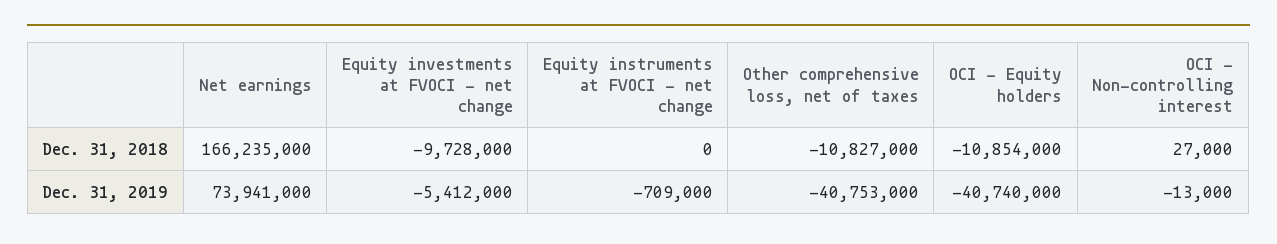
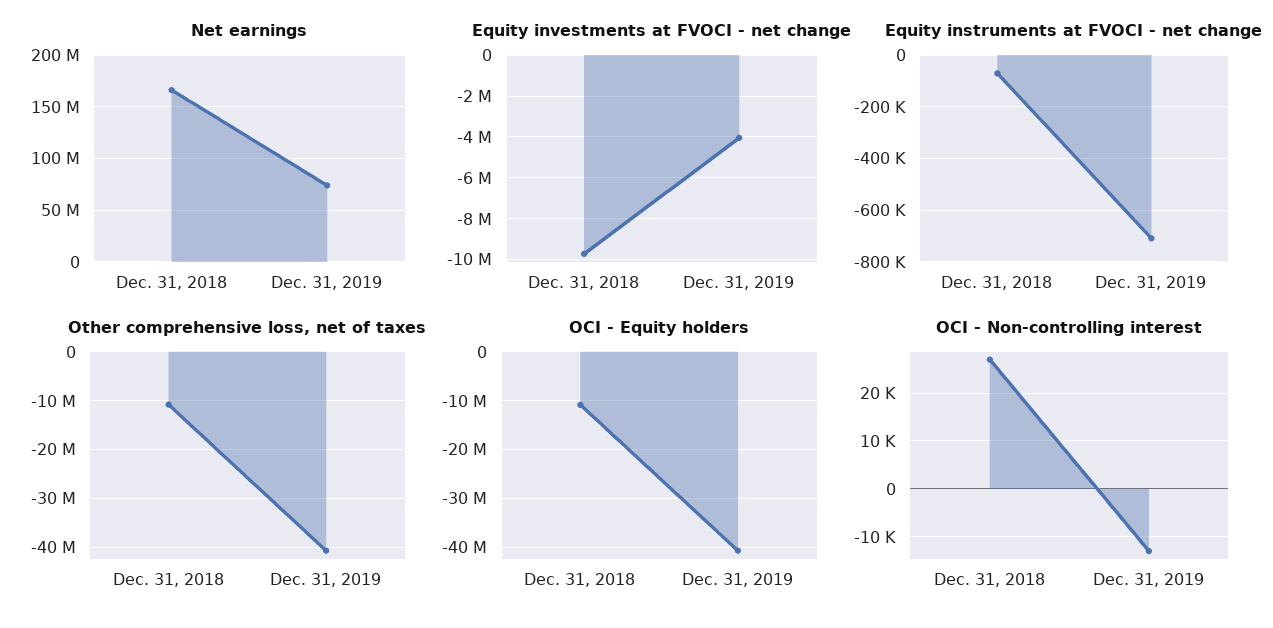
  {
    "Net earnings": {
      "Dec. 31, 2018": 166235000,
      "Dec. 31, 2019": 73941000
    },
    "Equity investments at FVOCI - net change": {
      "Dec. 31, 2018": -9728000,
-     "Dec. 31, 2019": -5412000
+     "Dec. 31, 2019": -4000000
    },
    "Equity instruments at FVOCI - net change": {
-     "Dec. 31, 2018": 0,
+     "Dec. 31, 2018": -75000,
      "Dec. 31, 2019": -709000
    },
    "Other comprehensive loss, net of taxes": {
      "Dec. 31, 2018": -10827000,
      "Dec. 31, 2019": -40753000
    },
    "OCI - Equity holders": {
      "Dec. 31, 2018": -10854000,
      "Dec. 31, 2019": -40740000
    },
    "OCI - Non-controlling interest": {
      "Dec. 31, 2018": 27000,
      "Dec. 31, 2019": -13000
    }
  }

